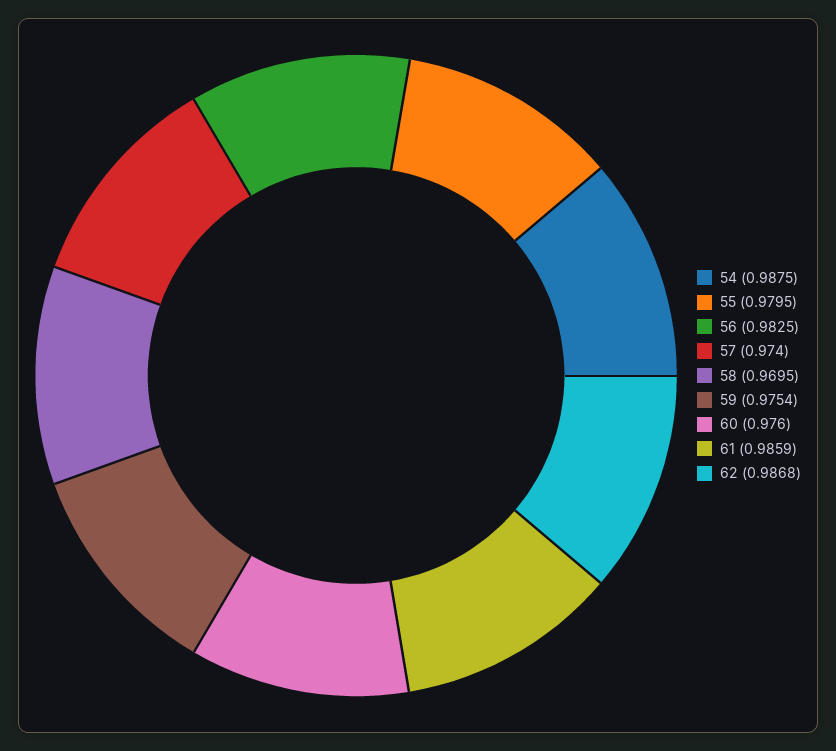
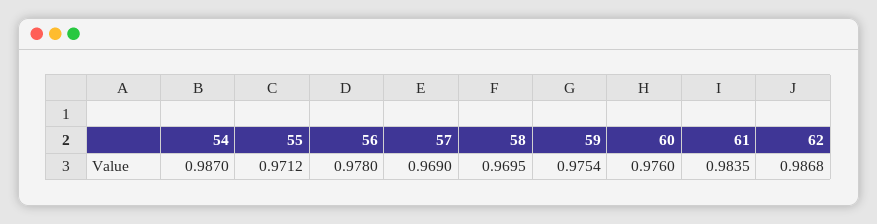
  {
-   "54": 0.9875,
+   "54": 0.987,
-   "55": 0.9795,
+   "55": 0.9712,
-   "56": 0.9825,
+   "56": 0.978,
-   "57": 0.974,
+   "57": 0.969,
    "58": 0.9695,
    "59": 0.9754,
    "60": 0.976,
-   "61": 0.9859,
+   "61": 0.9835,
    "62": 0.9868
  }

